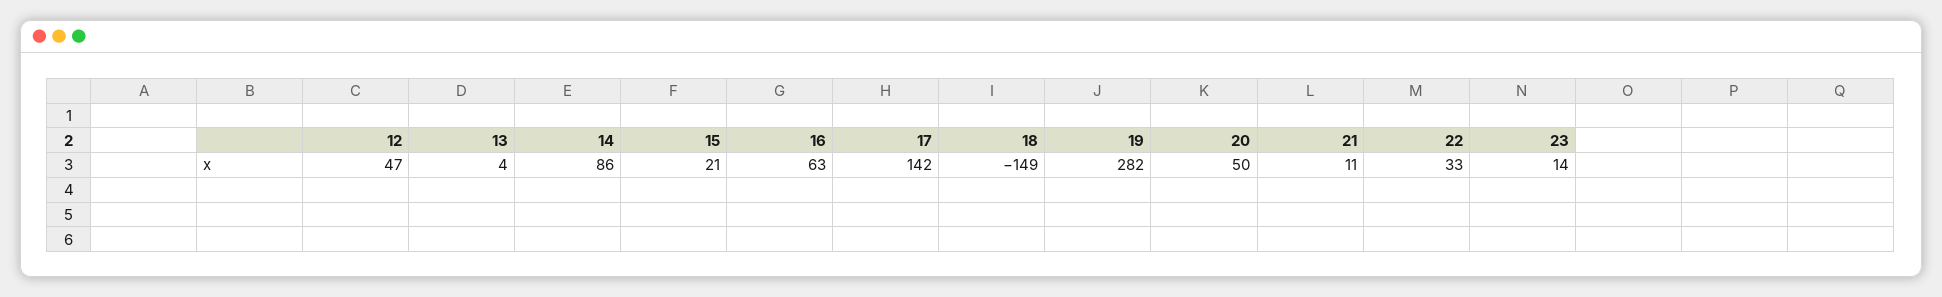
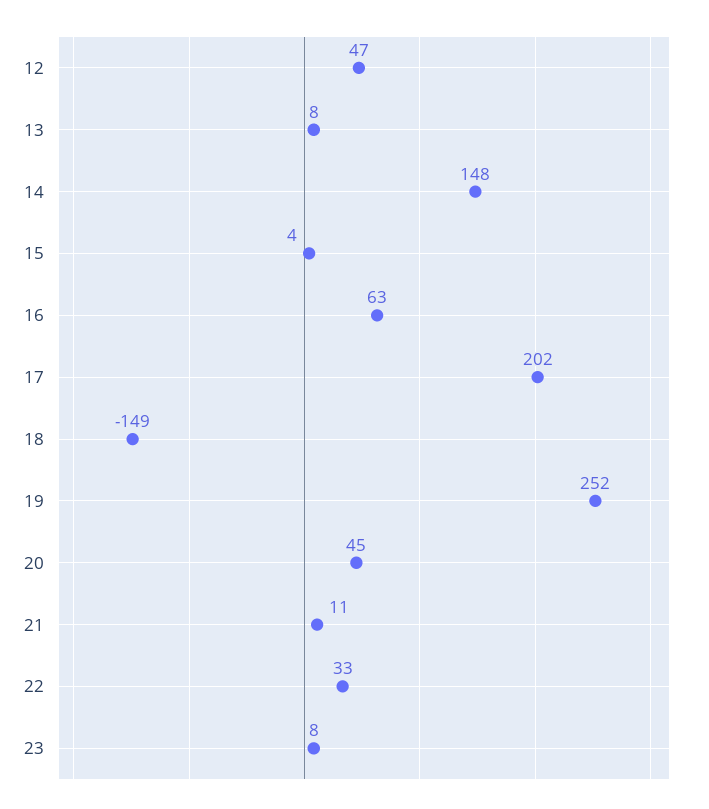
  {
    "12": 47,
-   "13": 4,
+   "13": 8,
-   "14": 86,
+   "14": 148,
-   "15": 21,
+   "15": 4,
    "16": 63,
-   "17": 142,
+   "17": 202,
    "18": -149,
-   "19": 282,
+   "19": 252,
-   "20": 50,
+   "20": 45,
    "21": 11,
    "22": 33,
-   "23": 14
+   "23": 8
  }

